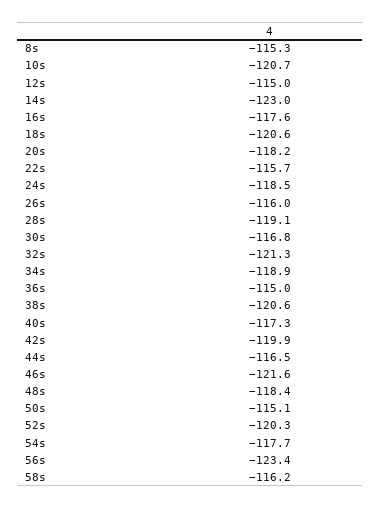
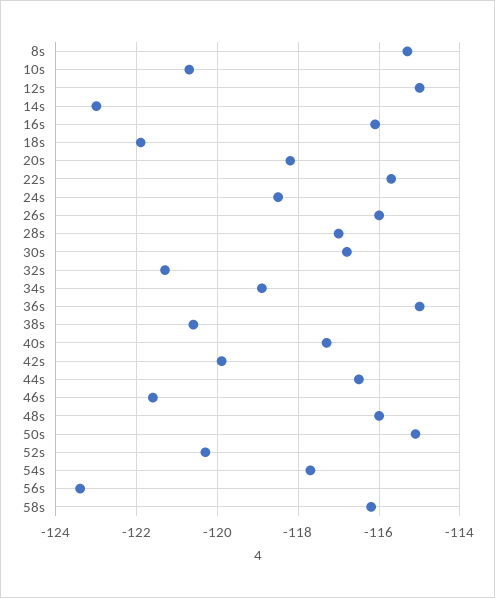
  {
    "8s": -115.3,
    "10s": -120.7,
    "12s": -115,
    "14s": -123,
-   "16s": -117.6,
+   "16s": -116,
-   "18s": -120.6,
+   "18s": -122,
    "20s": -118.2,
    "22s": -115.7,
    "24s": -118.5,
    "26s": -116,
-   "28s": -119.1,
+   "28s": -117,
    "30s": -116.8,
    "32s": -121.3,
    "34s": -118.9,
    "36s": -115,
    "38s": -120.6,
    "40s": -117.3,
    "42s": -119.9,
    "44s": -116.5,
    "46s": -121.6,
-   "48s": -118.4,
+   "48s": -116,
    "50s": -115.1,
    "52s": -120.3,
    "54s": -117.7,
    "56s": -123.4,
    "58s": -116.2
  }

